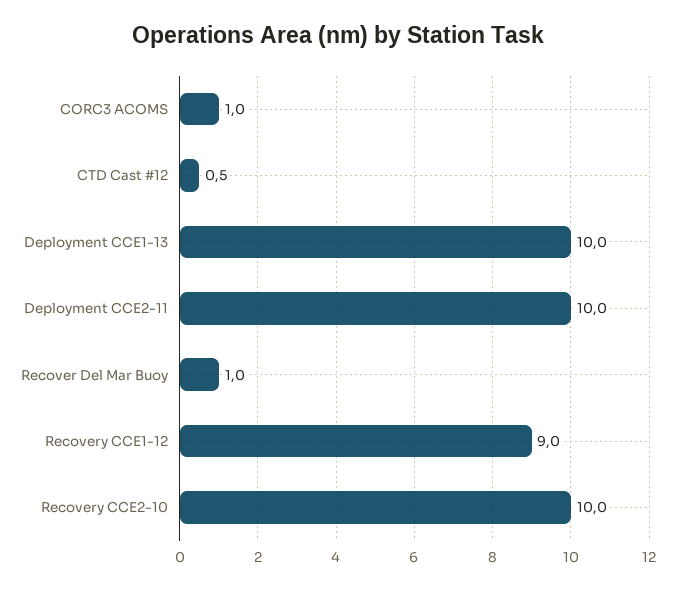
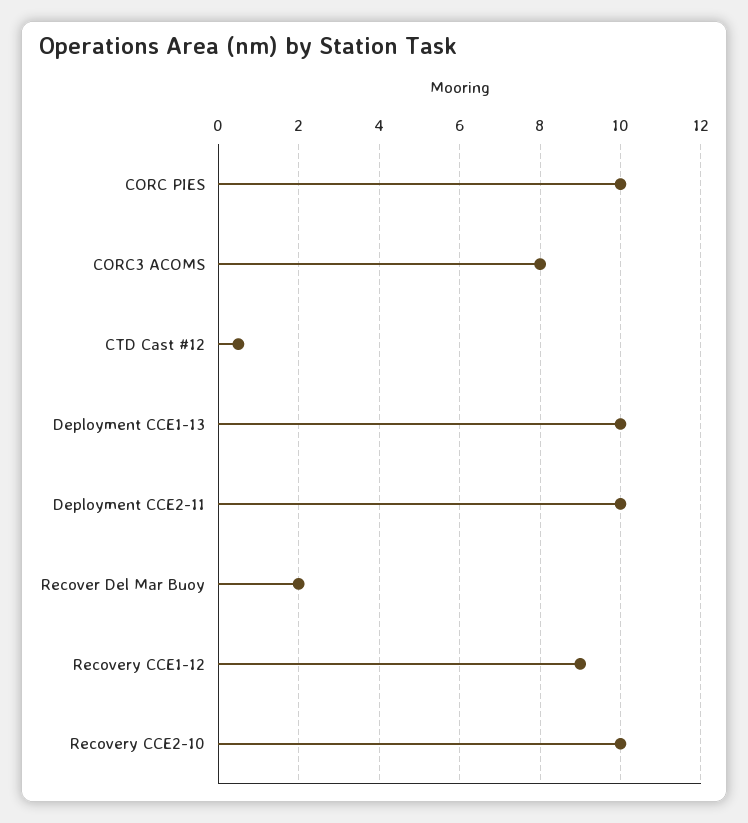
  {
-   "CORC3 ACOMS": 1,
+   "CORC3 ACOMS": 8,
    "CTD Cast #12": 0.5,
    "Deployment CCE1-13": 10,
    "Deployment CCE2-11": 10,
-   "Recover Del Mar Buoy": 1,
+   "Recover Del Mar Buoy": 2,
    "Recovery CCE1-12": 9,
-   "Recovery CCE2-10": 10
+   "Recovery CCE2-10": 10,
+   "CORC PIES": 10
  }

